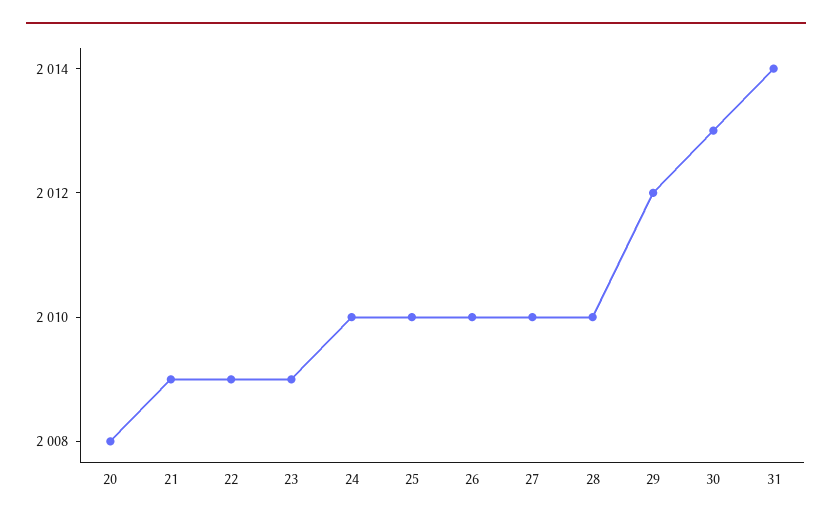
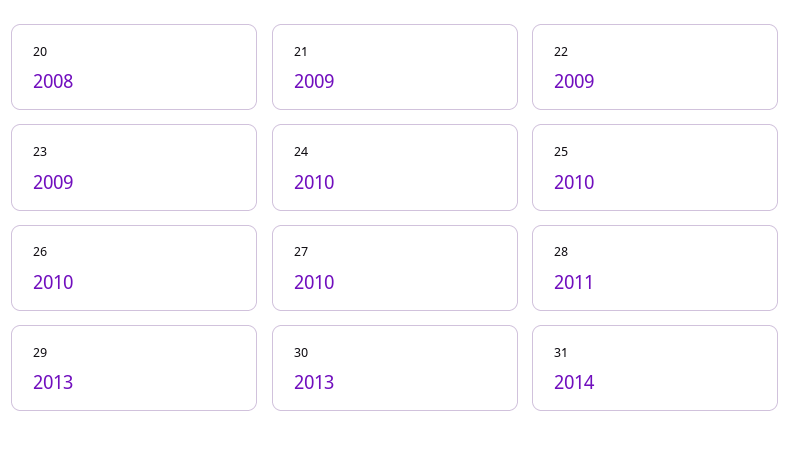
  {
    "20": 2008,
    "21": 2009,
    "22": 2009,
    "23": 2009,
    "24": 2010,
    "25": 2010,
    "26": 2010,
    "27": 2010,
-   "28": 2010,
+   "28": 2011,
-   "29": 2012,
+   "29": 2013,
    "30": 2013,
    "31": 2014
  }

